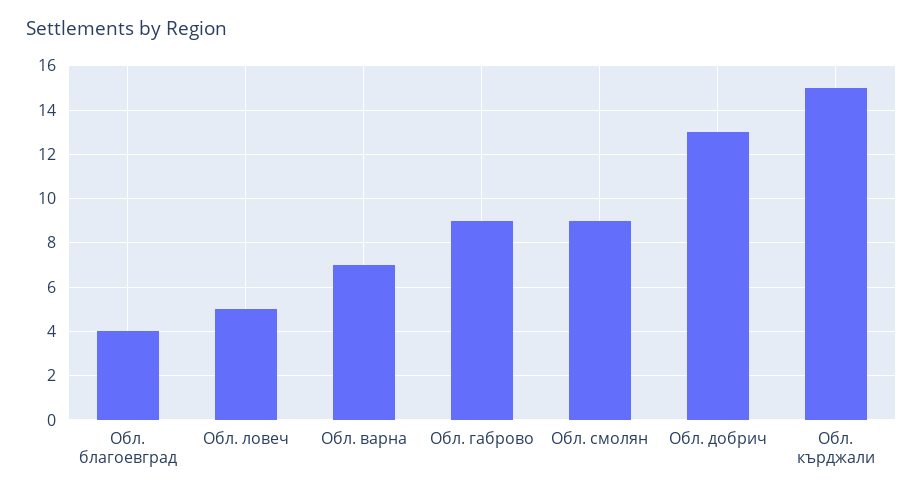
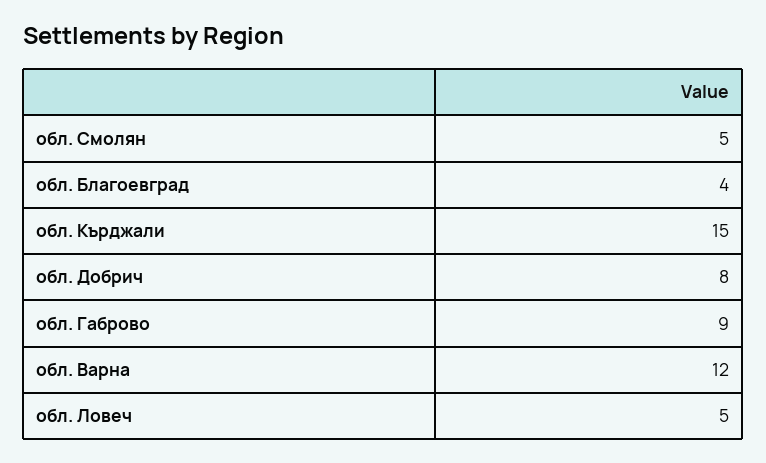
  {
    "Обл. благоевград": 4,
    "Обл. ловеч": 5,
-   "Обл. варна": 7,
+   "Обл. варна": 12,
    "Обл. габрово": 9,
-   "Обл. смолян": 9,
+   "Обл. смолян": 5,
-   "Обл. добрич": 13,
+   "Обл. добрич": 8,
    "Обл. кърджали": 15
  }

